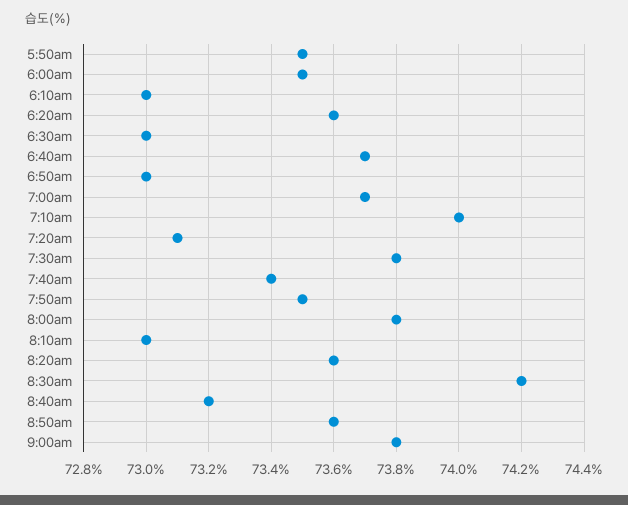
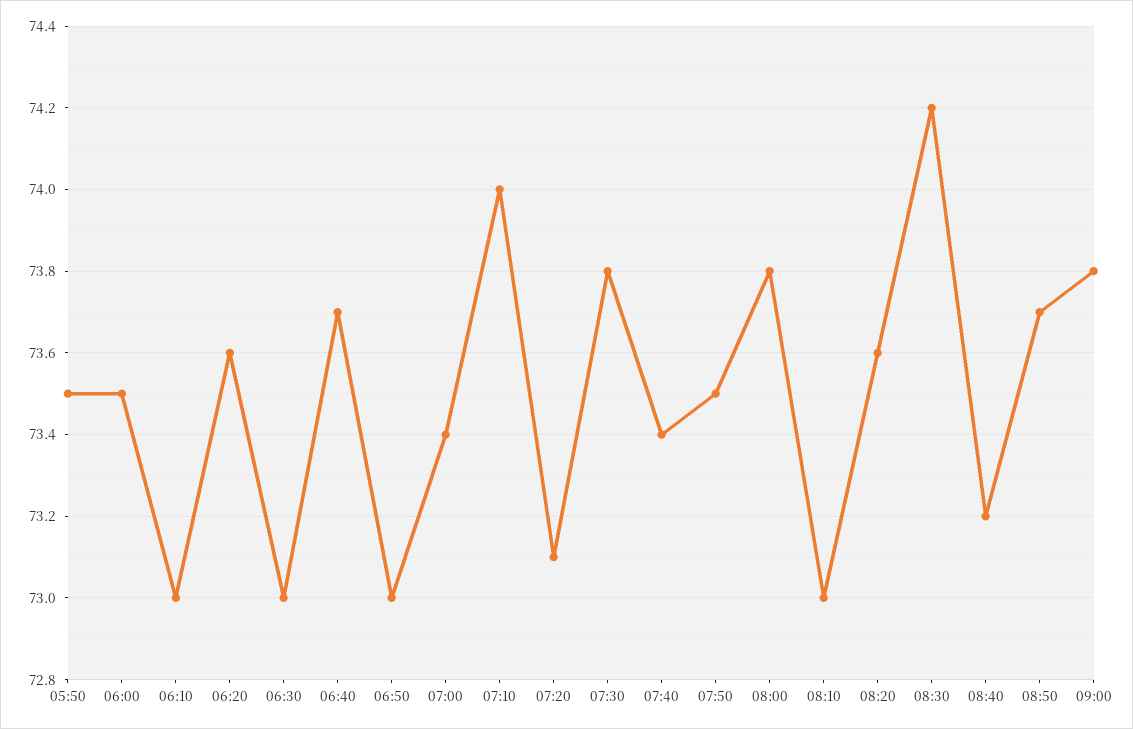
  {
    "5:50am": 73.5,
    "6:00am": 73.5,
    "6:10am": 73,
    "6:20am": 73.6,
    "6:30am": 73,
    "6:40am": 73.7,
    "6:50am": 73,
-   "7:00am": 73.7,
+   "7:00am": 73.4,
    "7:10am": 74,
    "7:20am": 73.1,
    "7:30am": 73.8,
    "7:40am": 73.4,
    "7:50am": 73.5,
    "8:00am": 73.8,
    "8:10am": 73,
    "8:20am": 73.6,
    "8:30am": 74.2,
    "8:40am": 73.2,
-   "8:50am": 73.6,
+   "8:50am": 73.7,
    "9:00am": 73.8
  }

